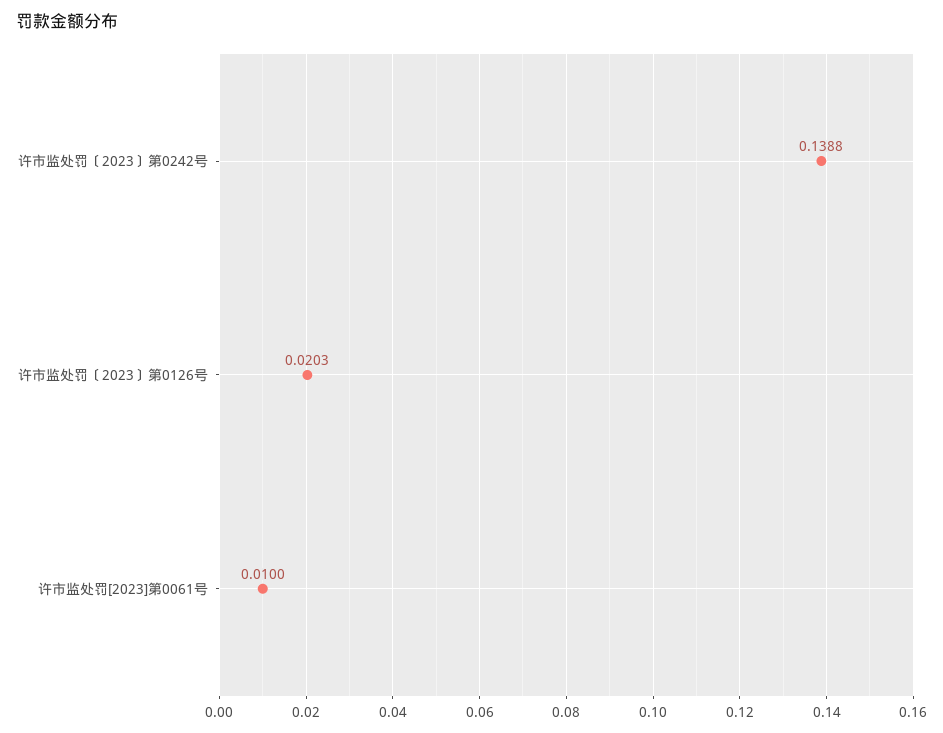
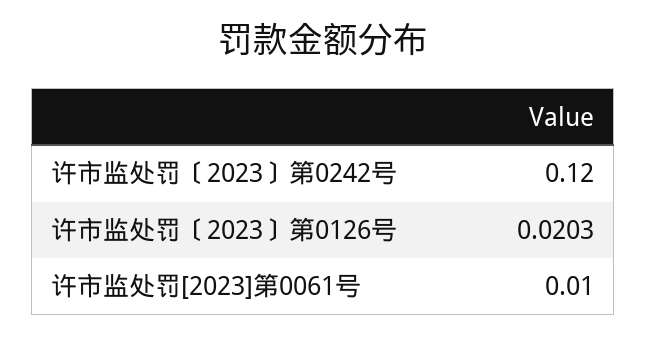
  {
-   "许市监处罚〔2023〕第0242号": 0.1388,
+   "许市监处罚〔2023〕第0242号": 0.12,
    "许市监处罚〔2023〕第0126号": 0.0203,
    "许市监处罚[2023]第0061号": 0.01
  }

